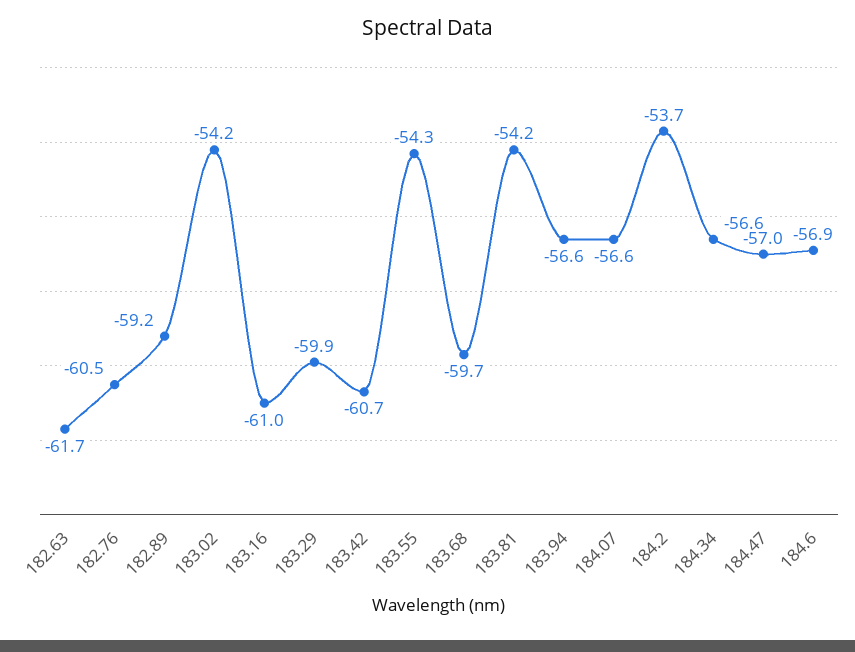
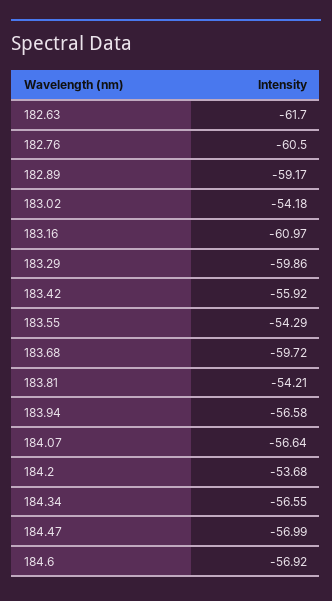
  {
    "182.63": -61.7,
    "182.76": -60.5,
    "182.89": -59.17,
    "183.02": -54.18,
    "183.16": -60.97,
    "183.29": -59.86,
-   "183.42": -60.7,
+   "183.42": -55.92,
    "183.55": -54.29,
    "183.68": -59.72,
    "183.81": -54.21,
    "183.94": -56.58,
    "184.07": -56.64,
    "184.2": -53.68,
    "184.34": -56.55,
    "184.47": -56.99,
    "184.6": -56.92
  }

